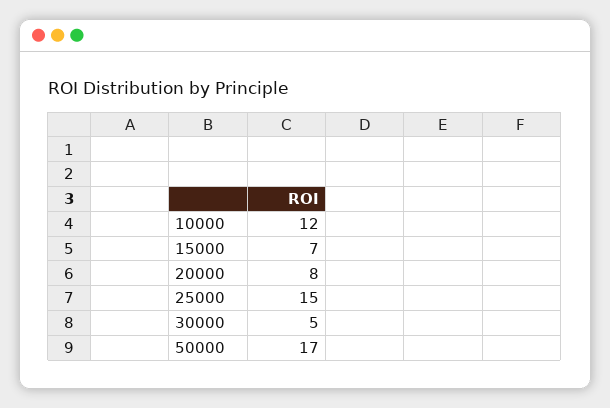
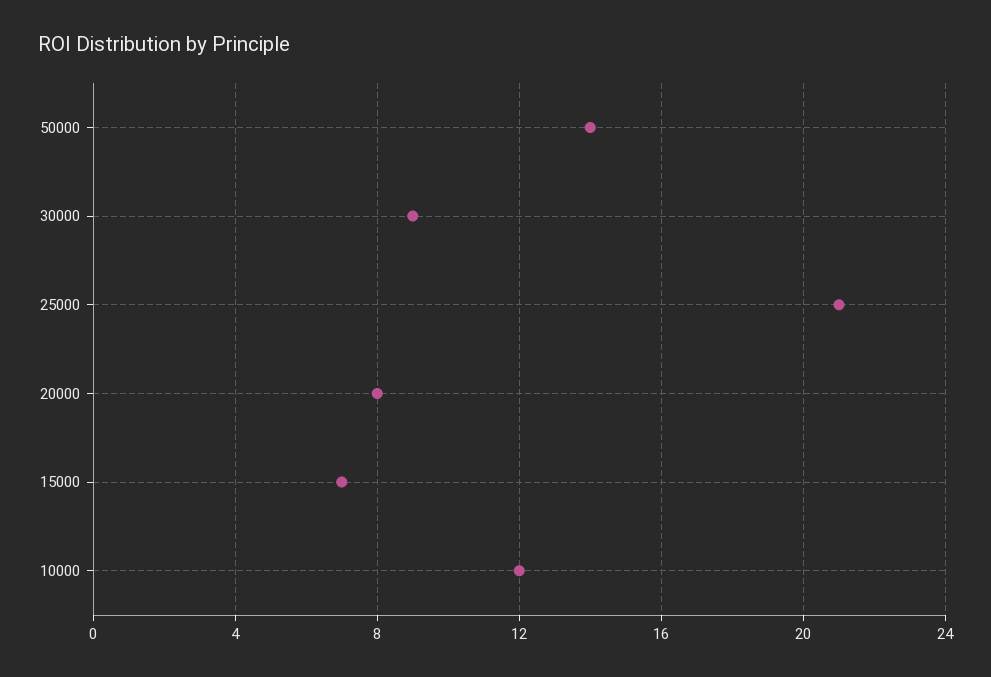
  {
    "10000": 12,
    "15000": 7,
    "20000": 8,
-   "25000": 15,
+   "25000": 21,
-   "30000": 5,
+   "30000": 9,
-   "50000": 17
+   "50000": 14
  }

